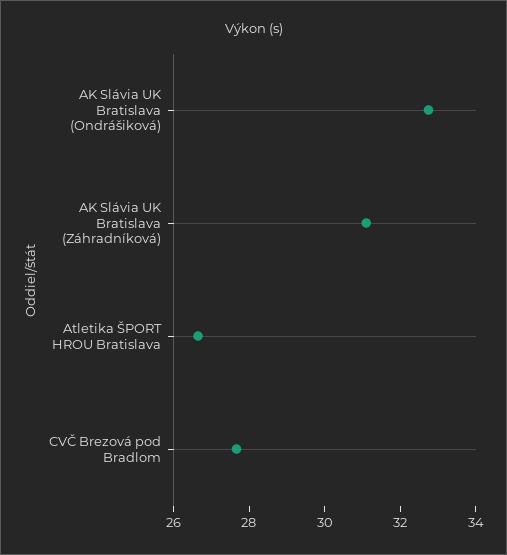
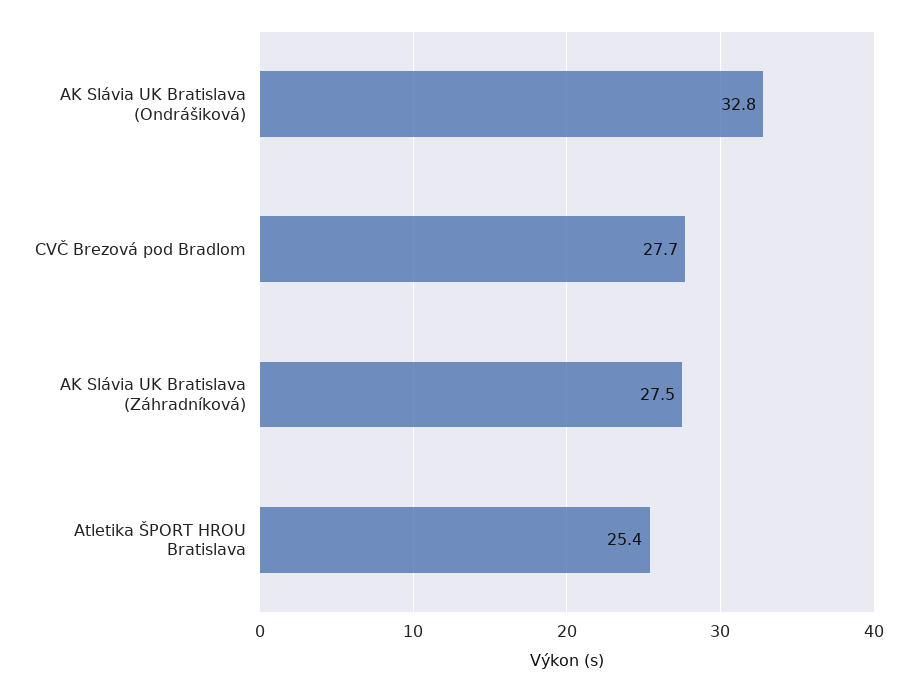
  {
    "AK Slávia UK Bratislava (Ondrášiková)": 32.8,
-   "AK Slávia UK Bratislava (Záhradníková)": 31,
+   "AK Slávia UK Bratislava (Záhradníková)": 27.5,
-   "Atletika ŠPORT HROU Bratislava": 26.5,
+   "Atletika ŠPORT HROU Bratislava": 25.4,
    "CVČ Brezová pod Bradlom": 27.7
  }

